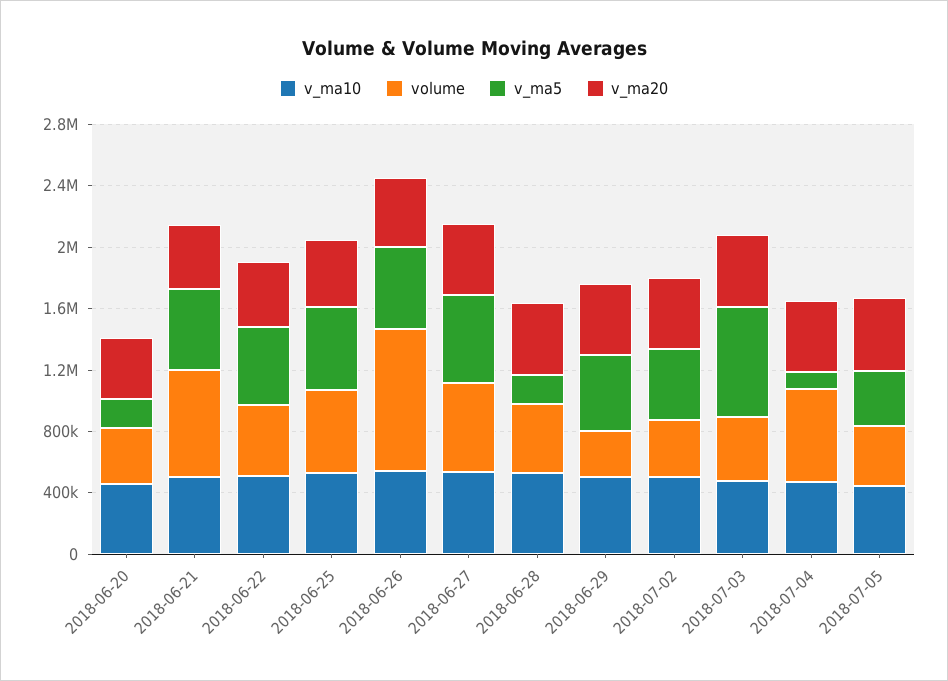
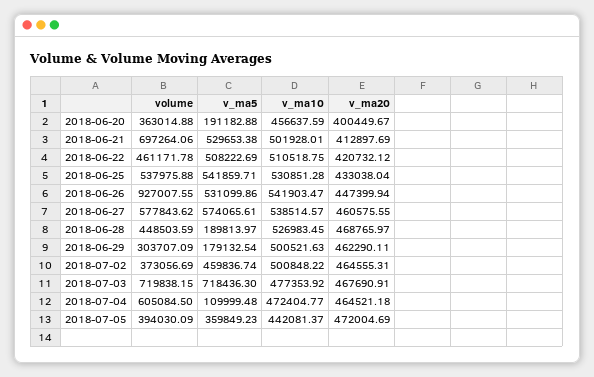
  {
    "v_ma10": {
      "2018-06-20": 456637.59,
      "2018-06-21": 501928.01,
      "2018-06-22": 510518.75,
      "2018-06-25": 530851.28,
      "2018-06-26": 541903.47,
      "2018-06-27": 538514.57,
      "2018-06-28": 526983.45,
      "2018-06-29": 500521.63,
      "2018-07-02": 500848.22,
      "2018-07-03": 477353.92,
      "2018-07-04": 472404.77,
      "2018-07-05": 442081.37
    },
    "volume": {
      "2018-06-20": 363014.88,
      "2018-06-21": 697264.06,
      "2018-06-22": 461171.78,
      "2018-06-25": 537975.88,
      "2018-06-26": 927007.55,
      "2018-06-27": 577843.62,
      "2018-06-28": 448503.59,
      "2018-06-29": 303707.09,
      "2018-07-02": 373056.69,
-     "2018-07-03": 400000,
+     "2018-07-03": 719838.15,
      "2018-07-04": 605084.5,
      "2018-07-05": 394030.09
    },
    "v_ma5": {
      "2018-06-20": 191182.88,
      "2018-06-21": 529653.38,
      "2018-06-22": 508222.69,
      "2018-06-25": 541859.71,
      "2018-06-26": 531099.86,
      "2018-06-27": 574065.61,
      "2018-06-28": 189813.97,
-     "2018-06-29": 500000,
+     "2018-06-29": 179132.54,
      "2018-07-02": 459836.74,
      "2018-07-03": 718436.3,
      "2018-07-04": 109999.48,
      "2018-07-05": 359849.23
    },
    "v_ma20": {
      "2018-06-20": 400449.67,
      "2018-06-21": 412897.69,
      "2018-06-22": 420732.12,
      "2018-06-25": 433038.04,
      "2018-06-26": 447399.94,
      "2018-06-27": 460575.55,
      "2018-06-28": 468765.97,
      "2018-06-29": 462290.11,
      "2018-07-02": 464555.31,
      "2018-07-03": 467690.91,
      "2018-07-04": 464521.18,
      "2018-07-05": 472004.69
    }
  }

